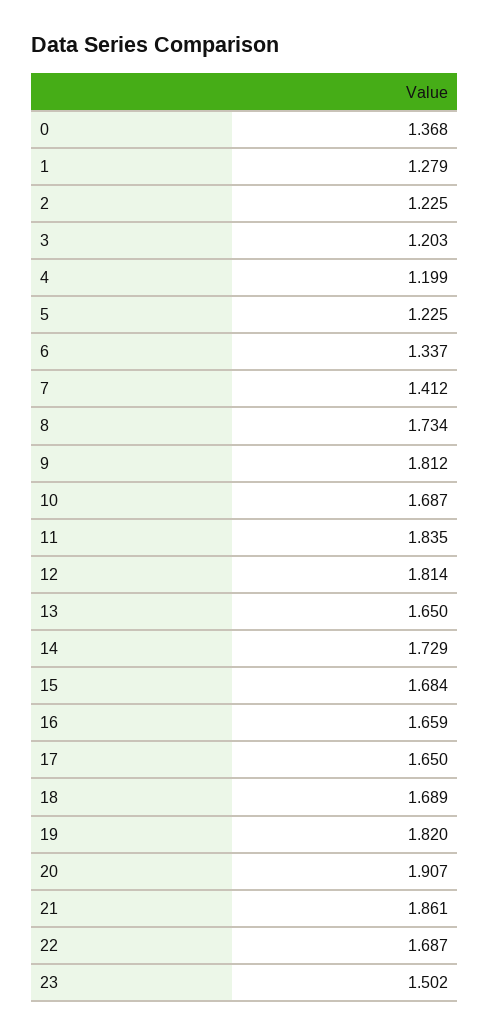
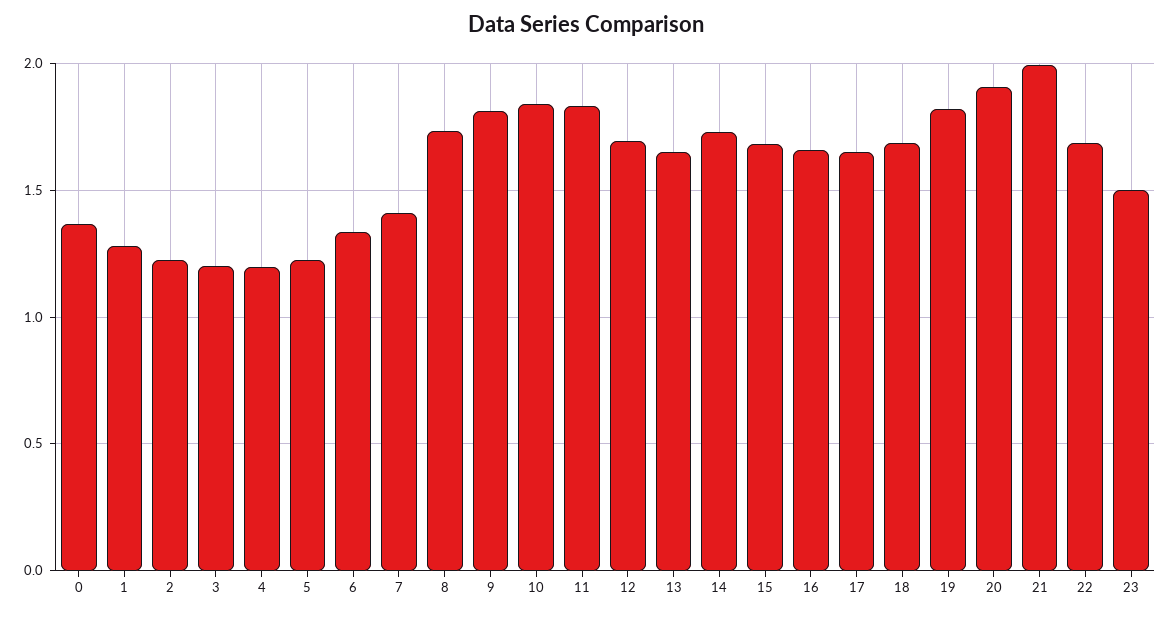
  {
    "0": 1.368,
    "1": 1.279,
    "2": 1.225,
    "3": 1.203,
    "4": 1.199,
    "5": 1.225,
    "6": 1.337,
    "7": 1.412,
    "8": 1.734,
    "9": 1.812,
-   "10": 1.687,
+   "10": 1.85,
    "11": 1.835,
-   "12": 1.814,
+   "12": 1.7,
    "13": 1.65,
    "14": 1.729,
    "15": 1.684,
    "16": 1.659,
    "17": 1.65,
    "18": 1.689,
    "19": 1.82,
    "20": 1.907,
-   "21": 1.861,
+   "21": 2,
    "22": 1.687,
    "23": 1.502
  }

